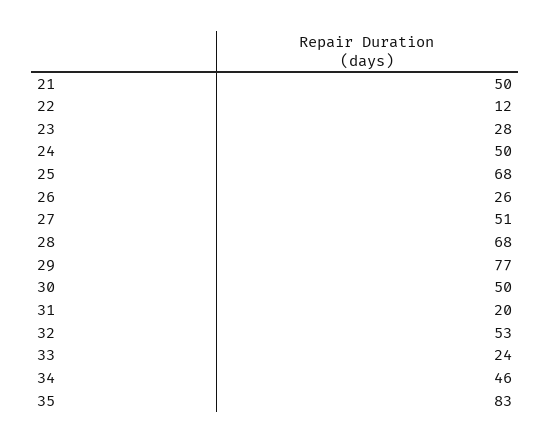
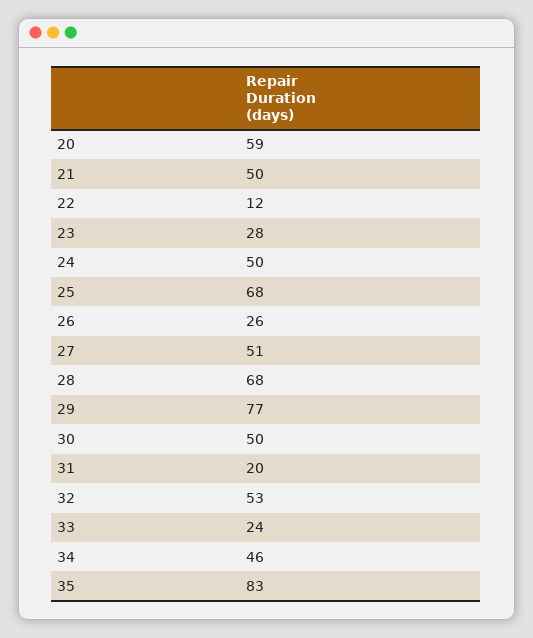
  {
    "21": 50,
    "22": 12,
    "23": 28,
    "24": 50,
    "25": 68,
    "26": 26,
    "27": 51,
    "28": 68,
    "29": 77,
    "30": 50,
    "31": 20,
    "32": 53,
    "33": 24,
    "34": 46,
-   "35": 83
+   "35": 83,
+   "20": 59
  }

